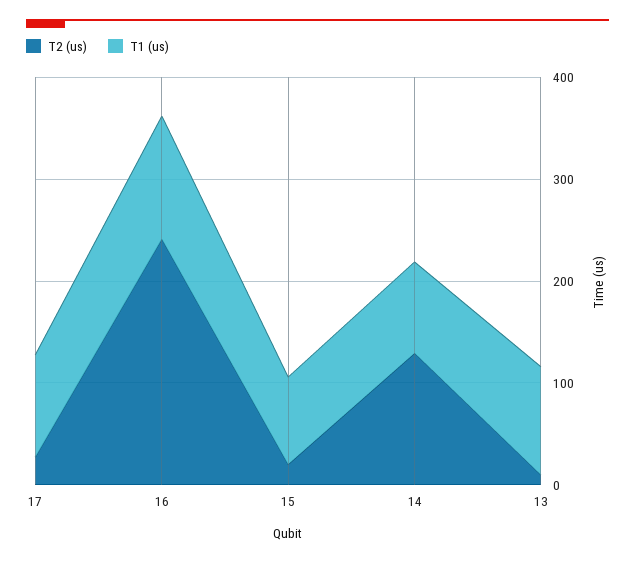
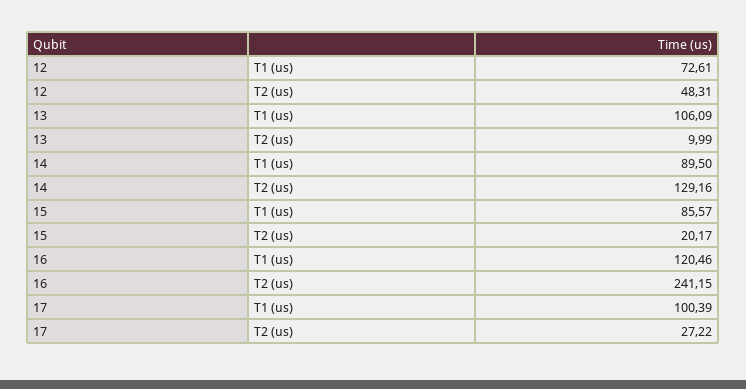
  {
    "T2 (us)": {
      "17": 27.22,
      "16": 241.15,
      "15": 20.17,
      "14": 129.16,
-     "13": 9.99
+     "13": 9.99,
+     "12": 48.31
    },
    "T1 (us)": {
      "17": 100.39,
      "16": 120.46,
      "15": 85.57,
      "14": 89.5,
-     "13": 106.09
+     "13": 106.09,
+     "12": 72.61
    }
  }

